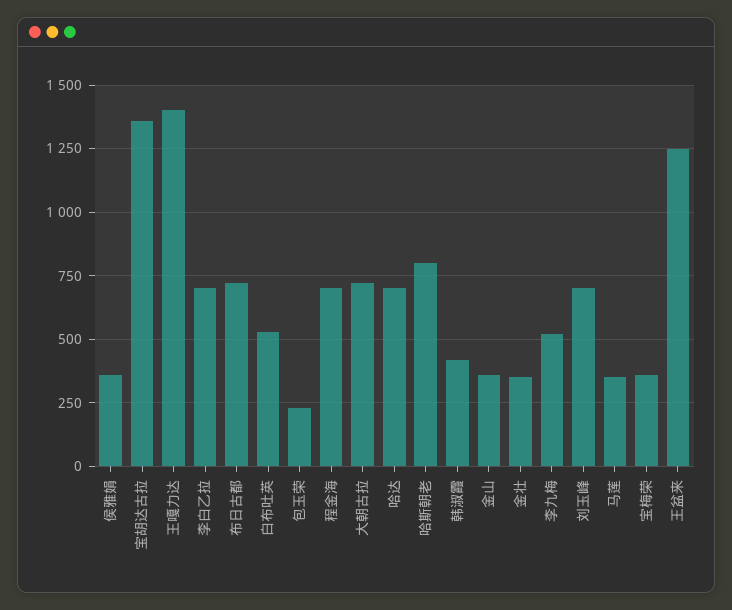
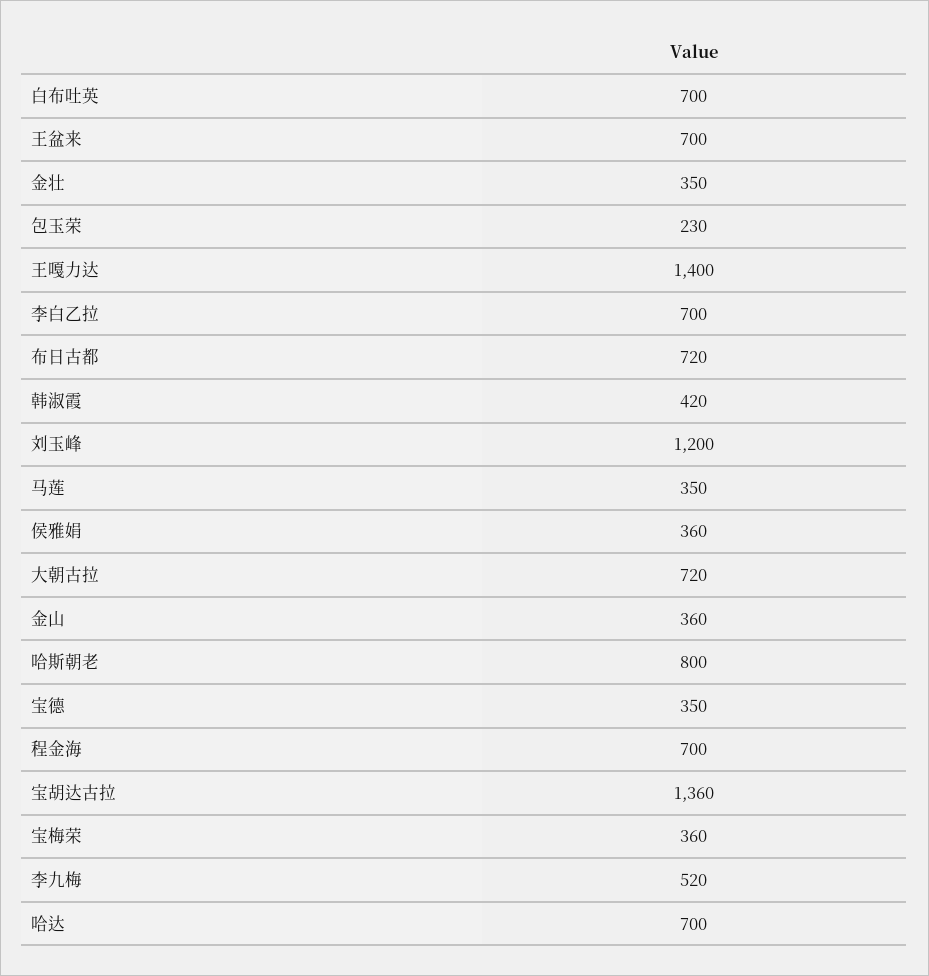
  {
    "侯雅娟": 360,
    "宝胡达古拉": 1360,
    "王嘎力达": 1400,
    "李白乙拉": 700,
    "布日古都": 720,
-   "白布吐英": 525,
+   "白布吐英": 700,
    "包玉荣": 230,
    "程金海": 700,
    "大朝古拉": 720,
    "哈达": 700,
    "哈斯朝老": 800,
    "韩淑霞": 420,
    "金山": 360,
    "金壮": 350,
    "李九梅": 520,
-   "刘玉峰": 700,
+   "刘玉峰": 1200,
    "马莲": 350,
    "宝梅荣": 360,
-   "王盆来": 1250
+   "王盆来": 700,
+   "宝德": 350
  }

